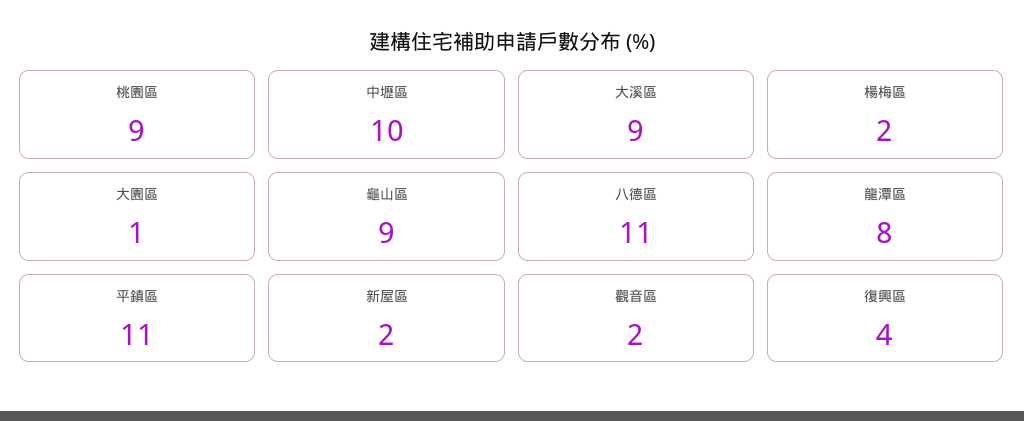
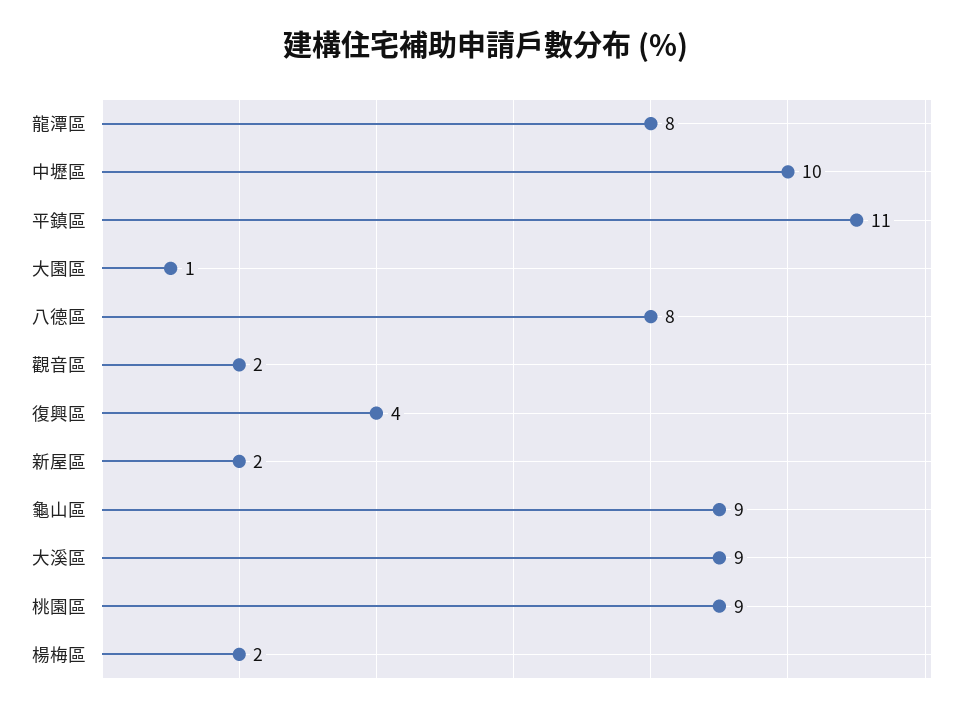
  {
    "桃園區": 9,
    "中壢區": 10,
    "大溪區": 9,
    "楊梅區": 2,
    "大園區": 1,
    "龜山區": 9,
-   "八德區": 11,
+   "八德區": 8,
    "龍潭區": 8,
    "平鎮區": 11,
    "新屋區": 2,
    "觀音區": 2,
    "復興區": 4
  }

